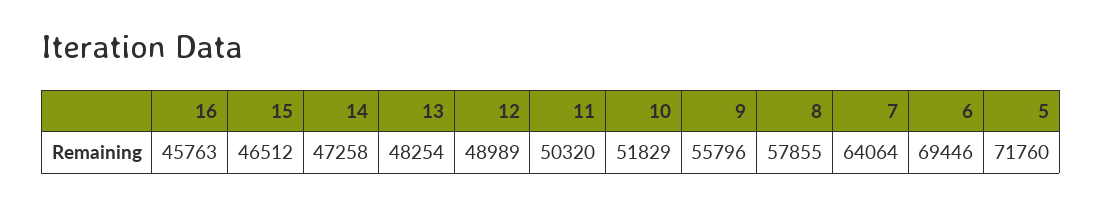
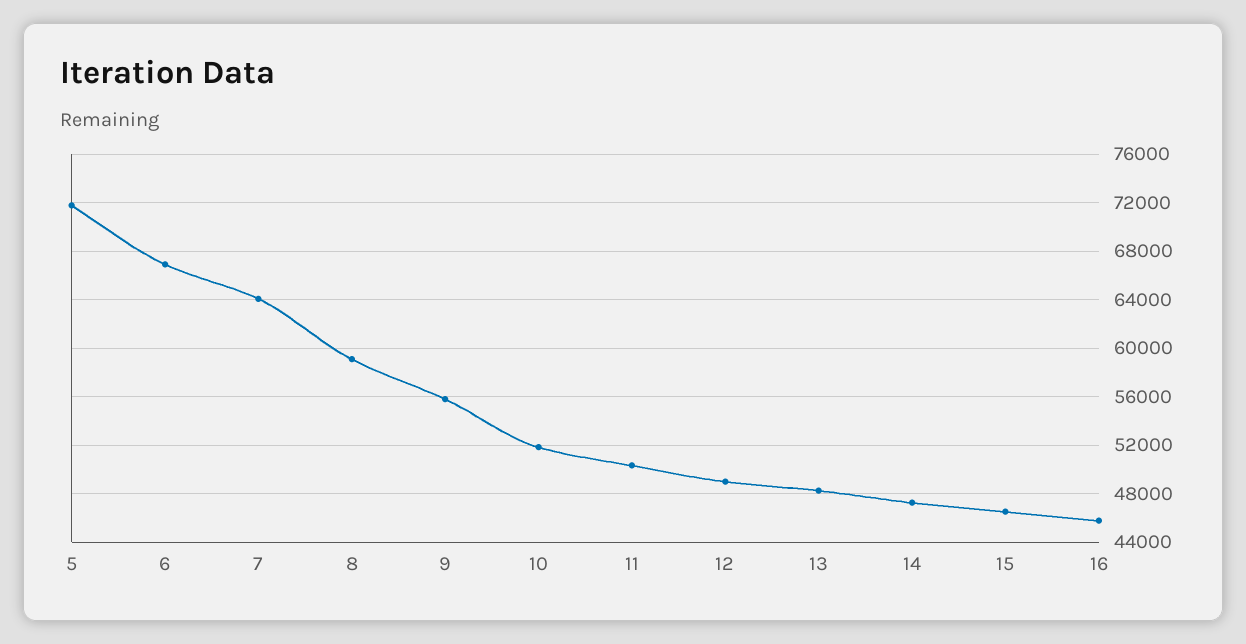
  {
    "16": 45763,
    "15": 46512,
    "14": 47258,
    "13": 48254,
    "12": 48989,
    "11": 50320,
    "10": 51829,
    "9": 55796,
-   "8": 57855,
+   "8": 59000,
    "7": 64064,
-   "6": 69446,
+   "6": 67000,
    "5": 71760
  }

